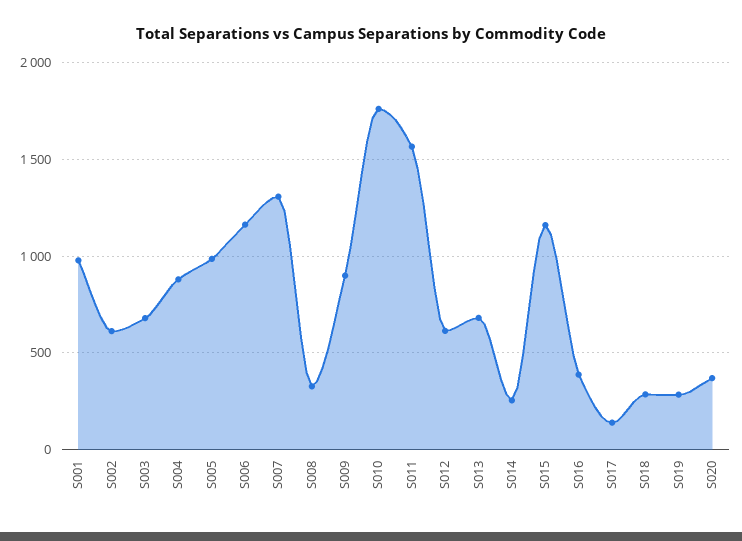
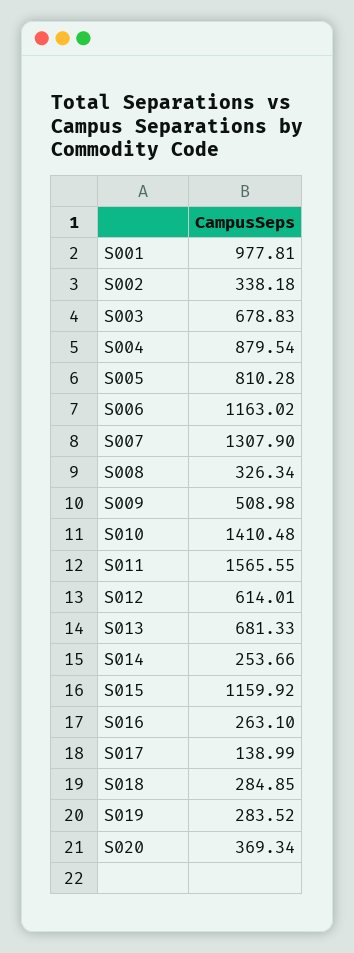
  {
    "S001": 977.81,
-   "S002": 600,
+   "S002": 338.18,
    "S003": 678.83,
    "S004": 879.54,
-   "S005": 1000,
+   "S005": 810.28,
    "S006": 1163.02,
    "S007": 1307.9,
    "S008": 326.34,
-   "S009": 900,
+   "S009": 508.98,
-   "S010": 1750,
+   "S010": 1410.48,
    "S011": 1565.55,
    "S012": 614.01,
    "S013": 681.33,
    "S014": 253.66,
    "S015": 1159.92,
-   "S016": 400,
+   "S016": 263.1,
    "S017": 138.99,
    "S018": 284.85,
    "S019": 283.52,
    "S020": 369.34
  }

